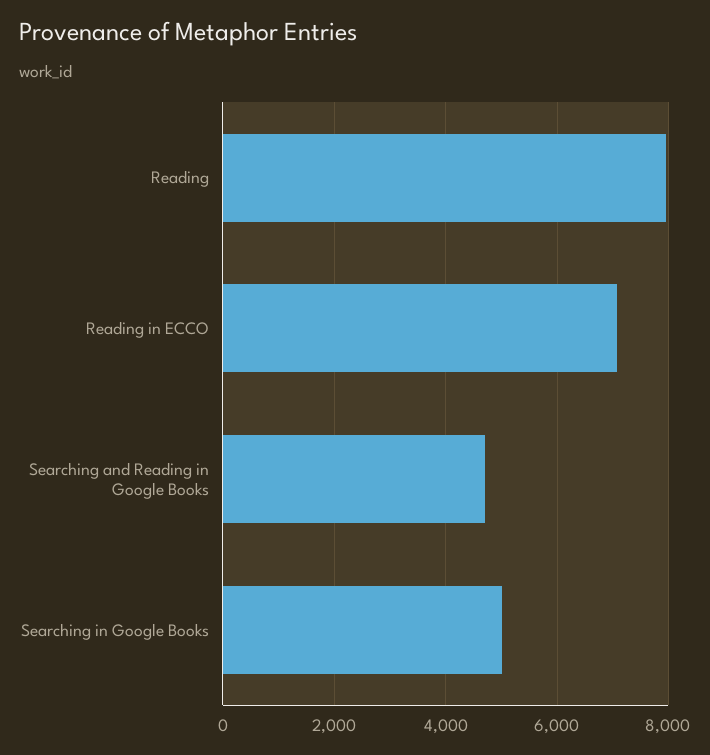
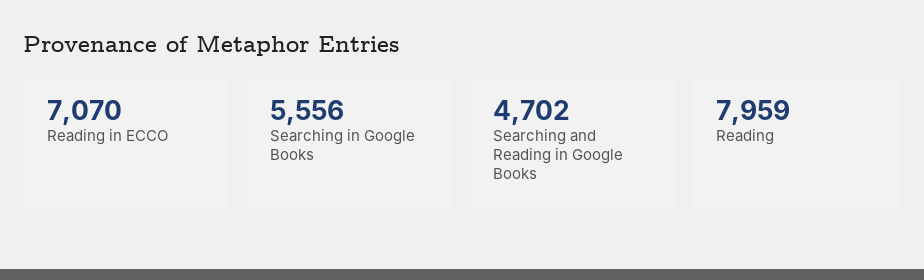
  {
    "Reading": 7959,
    "Reading in ECCO": 7070,
    "Searching and Reading in Google Books": 4702,
-   "Searching in Google Books": 5000
+   "Searching in Google Books": 5556
  }

